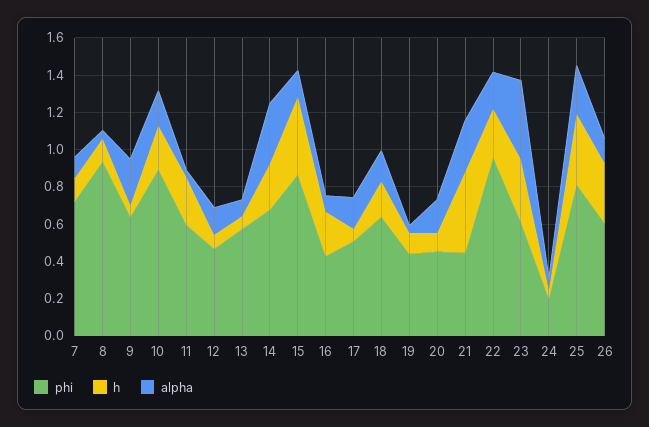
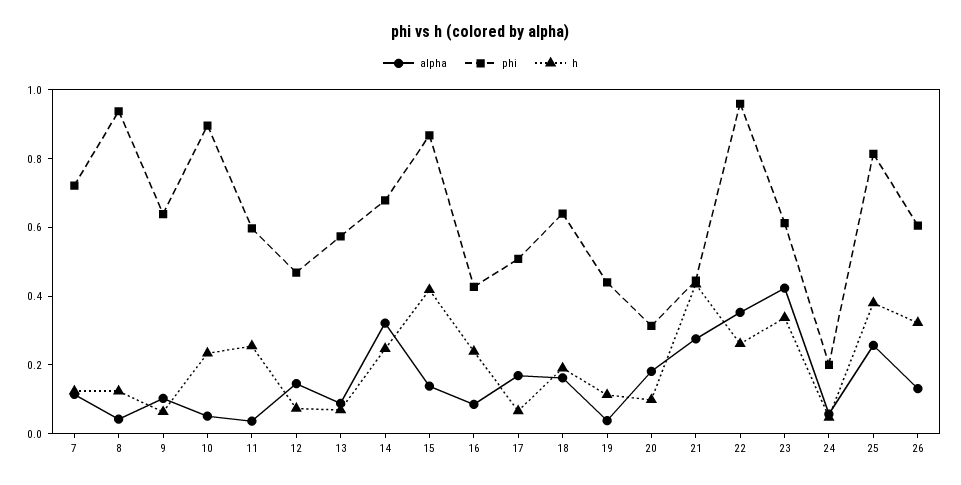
  {
    "phi": {
      "7": 0.7,
      "8": 0.95,
      "9": 0.65,
      "10": 0.9,
      "11": 0.6,
      "12": 0.45,
      "13": 0.55,
      "14": 0.7,
      "15": 0.85,
      "16": 0.45,
      "17": 0.5,
      "18": 0.65,
      "19": 0.45,
-     "20": 0.45,
+     "20": 0.3,
      "21": 0.45,
      "22": 0.95,
      "23": 0.6,
      "24": 0.2,
      "25": 0.8,
      "26": 0.6
    },
    "h": {
      "7": 0.1,
      "8": 0.1,
      "9": 0.05,
      "10": 0.25,
      "11": 0.25,
      "12": 0.05,
      "13": 0.05,
      "14": 0.25,
      "15": 0.4,
      "16": 0.25,
      "17": 0.05,
      "18": 0.2,
      "19": 0.1,
      "20": 0.1,
      "21": 0.45,
      "22": 0.25,
      "23": 0.35,
      "24": 0.05,
      "25": 0.4,
      "26": 0.3
    },
    "alpha": {
      "7": 0.1,
      "8": 0.05,
-     "9": 0.25,
+     "9": 0.1,
-     "10": 0.2,
+     "10": 0.05,
      "11": 0.05,
      "12": 0.15,
      "13": 0.1,
      "14": 0.3,
      "15": 0.15,
      "16": 0.1,
      "17": 0.15,
      "18": 0.15,
      "19": 0.05,
      "20": 0.2,
      "21": 0.3,
-     "22": 0.2,
+     "22": 0.35,
      "23": 0.4,
      "24": 0.05,
      "25": 0.25,
      "26": 0.15
    }
  }

